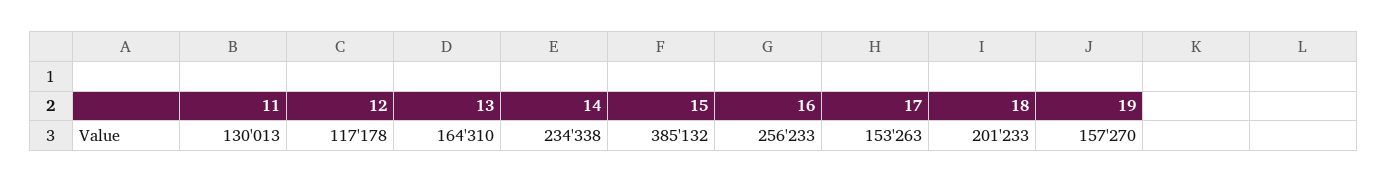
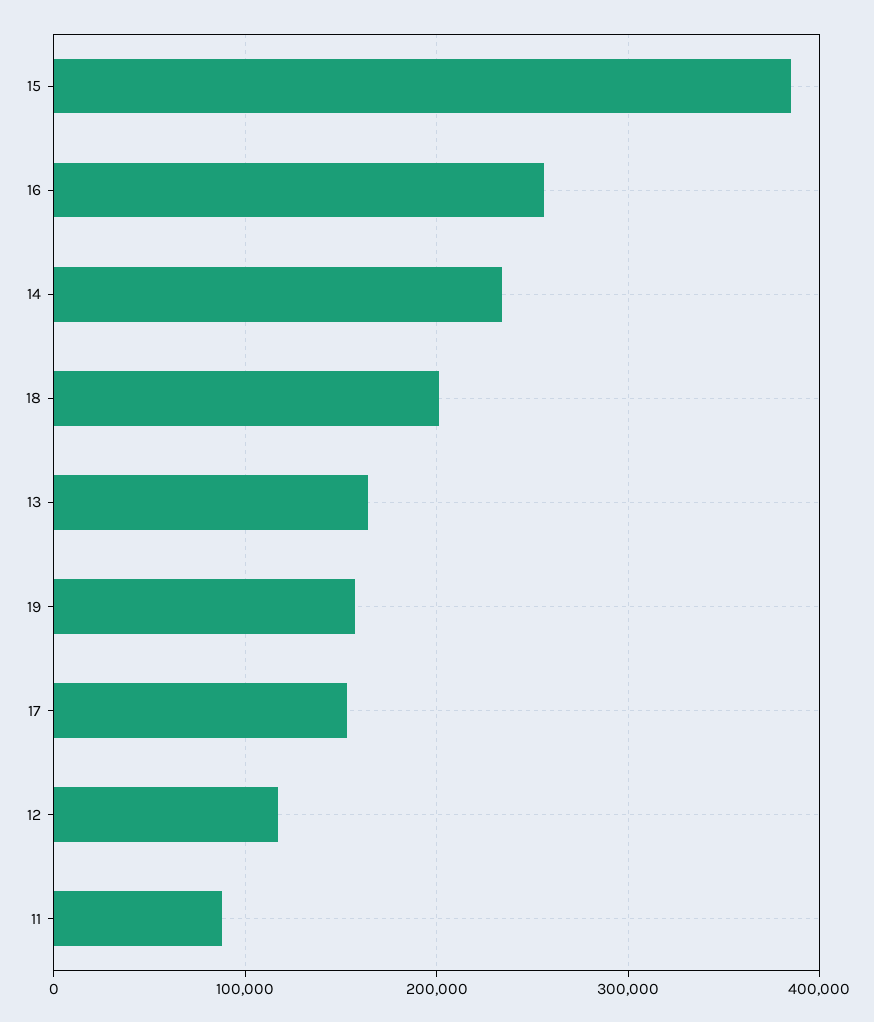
  {
-   "11": 130013,
+   "11": 90000,
    "12": 117178,
    "13": 164310,
    "14": 234338,
    "15": 385132,
    "16": 256233,
    "17": 153263,
    "18": 201233,
    "19": 157270
  }

